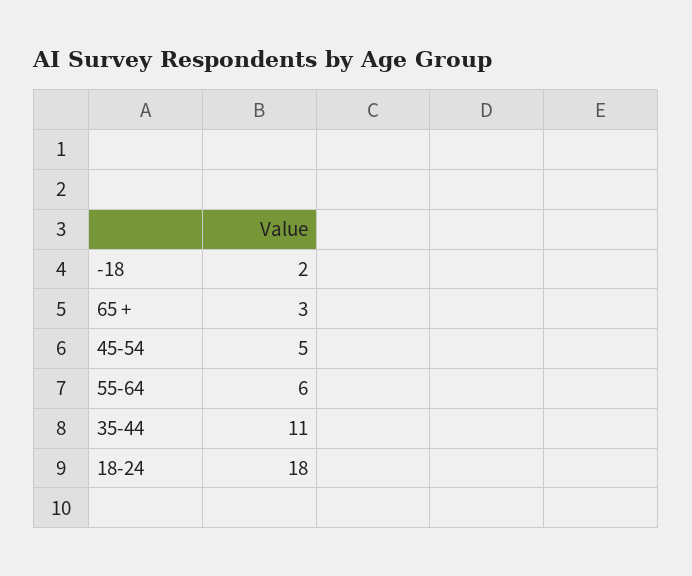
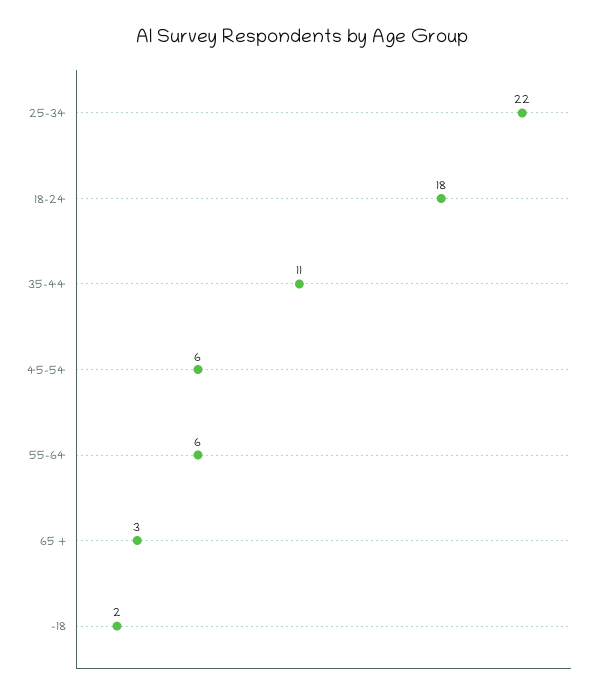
  {
    "-18": 2,
    "65 +": 3,
-   "45-54": 5,
+   "45-54": 6,
    "55-64": 6,
    "35-44": 11,
-   "18-24": 18
+   "18-24": 18,
+   "25-34": 22
  }

